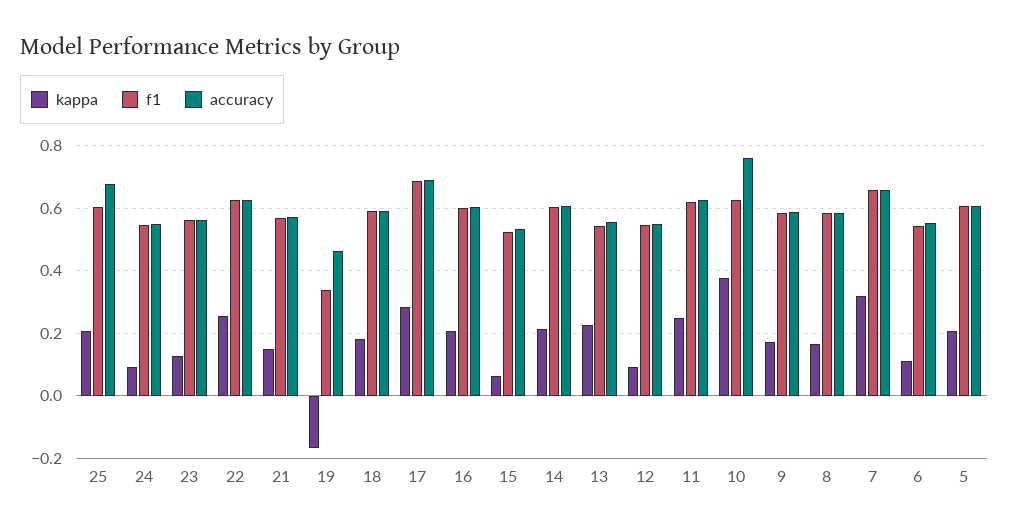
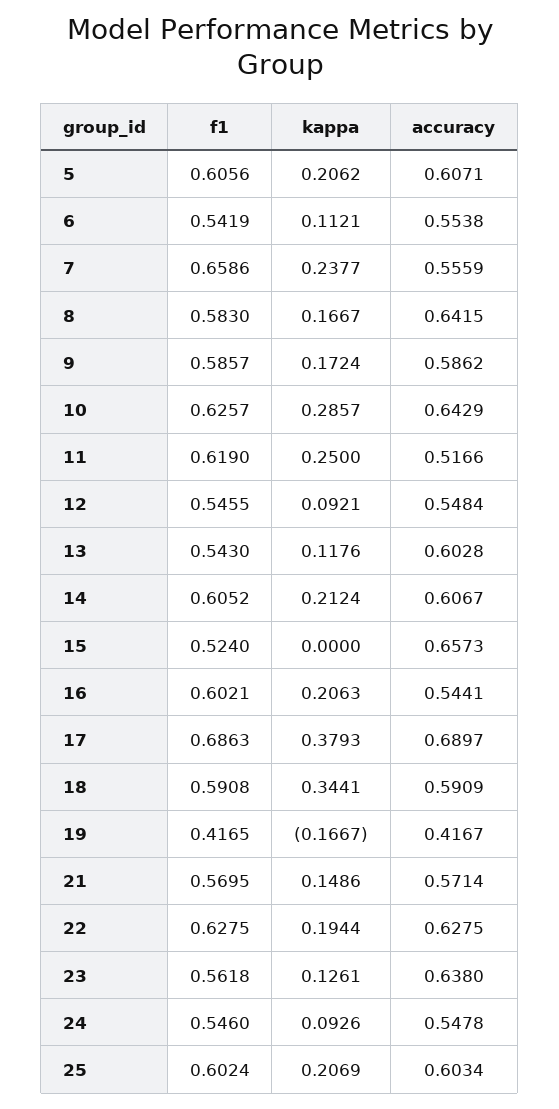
  {
    "kappa": {
      "25": 0.2069,
      "24": 0.0926,
      "23": 0.1261,
-     "22": 0.26,
+     "22": 0.1944,
      "21": 0.1486,
      "19": -0.1667,
-     "18": 0.18,
+     "18": 0.3441,
-     "17": 0.28,
+     "17": 0.3793,
      "16": 0.2063,
-     "15": 0.06,
+     "15": 0,
      "14": 0.2124,
-     "13": 0.22,
+     "13": 0.1176,
      "12": 0.0921,
      "11": 0.25,
-     "10": 0.38,
+     "10": 0.2857,
      "9": 0.1724,
      "8": 0.1667,
-     "7": 0.32,
+     "7": 0.2377,
      "6": 0.1121,
      "5": 0.2062
    },
    "f1": {
      "25": 0.6024,
      "24": 0.546,
      "23": 0.5618,
      "22": 0.6275,
      "21": 0.5695,
-     "19": 0.34,
+     "19": 0.4165,
      "18": 0.5908,
      "17": 0.6863,
      "16": 0.6021,
      "15": 0.524,
      "14": 0.6052,
      "13": 0.543,
      "12": 0.5455,
      "11": 0.619,
      "10": 0.6257,
      "9": 0.5857,
      "8": 0.583,
      "7": 0.6586,
      "6": 0.5419,
      "5": 0.6056
    },
    "accuracy": {
-     "25": 0.68,
+     "25": 0.6034,
      "24": 0.5478,
-     "23": 0.56,
+     "23": 0.638,
      "22": 0.6275,
      "21": 0.5714,
-     "19": 0.46,
+     "19": 0.4167,
      "18": 0.5909,
      "17": 0.6897,
-     "16": 0.6,
+     "16": 0.5441,
-     "15": 0.54,
+     "15": 0.6573,
      "14": 0.6067,
-     "13": 0.56,
+     "13": 0.6028,
      "12": 0.5484,
-     "11": 0.62,
+     "11": 0.5166,
-     "10": 0.76,
+     "10": 0.6429,
      "9": 0.5862,
-     "8": 0.58,
+     "8": 0.6415,
-     "7": 0.66,
+     "7": 0.5559,
      "6": 0.5538,
      "5": 0.6071
    }
  }

